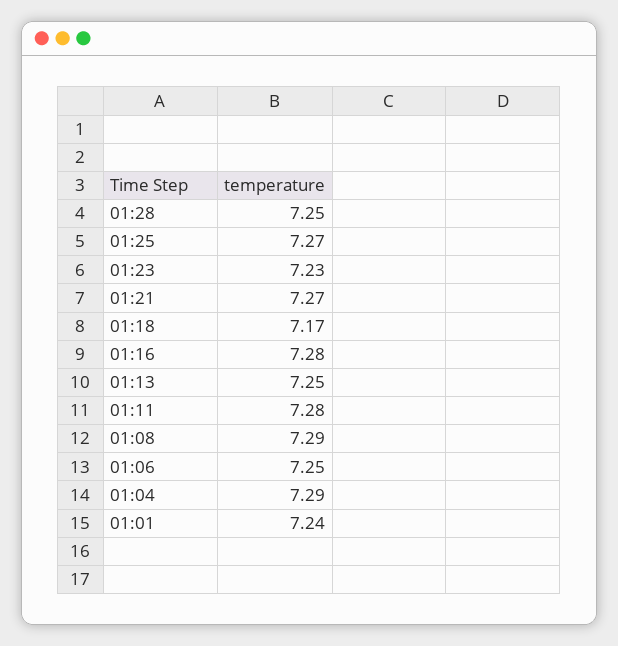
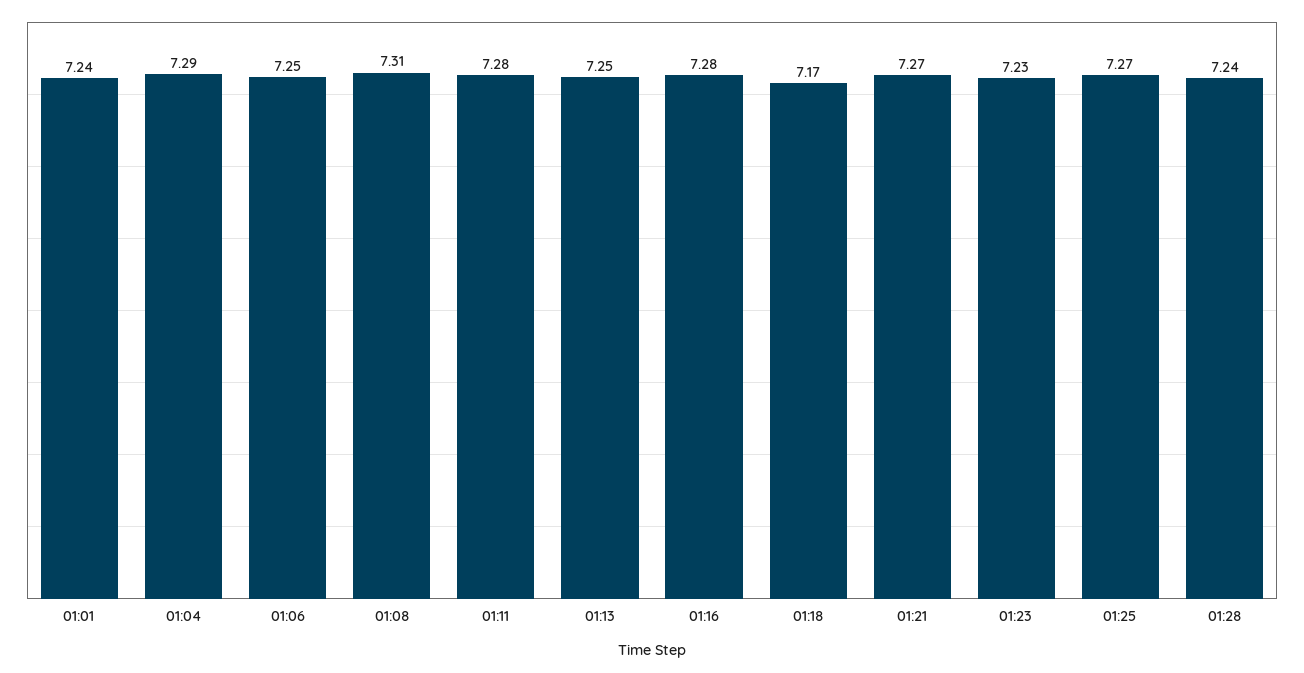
  {
-   "01:28": 7.25,
+   "01:28": 7.24,
    "01:25": 7.27,
    "01:23": 7.23,
    "01:21": 7.27,
    "01:18": 7.17,
    "01:16": 7.28,
    "01:13": 7.25,
    "01:11": 7.28,
-   "01:08": 7.29,
+   "01:08": 7.31,
    "01:06": 7.25,
    "01:04": 7.29,
    "01:01": 7.24
  }

